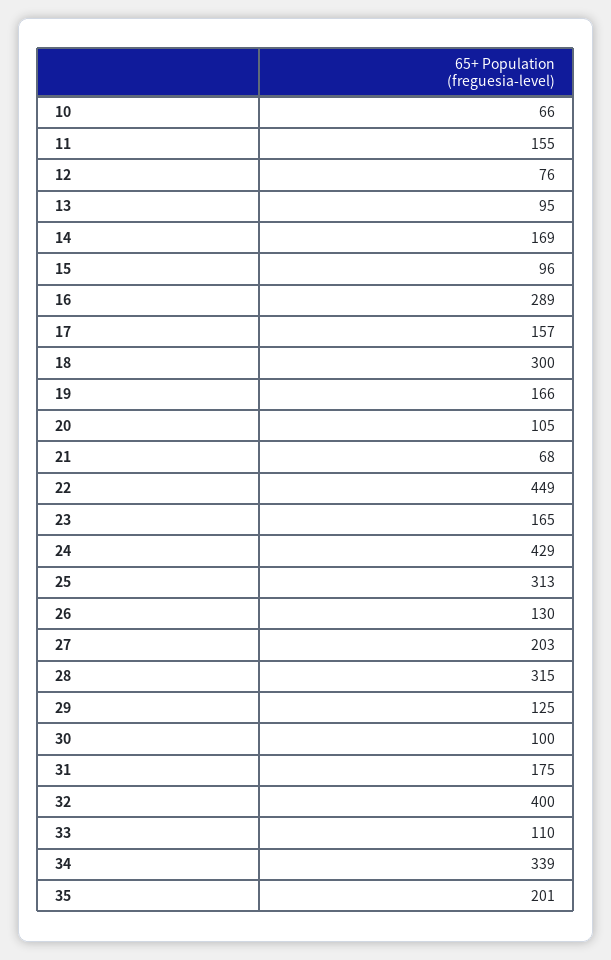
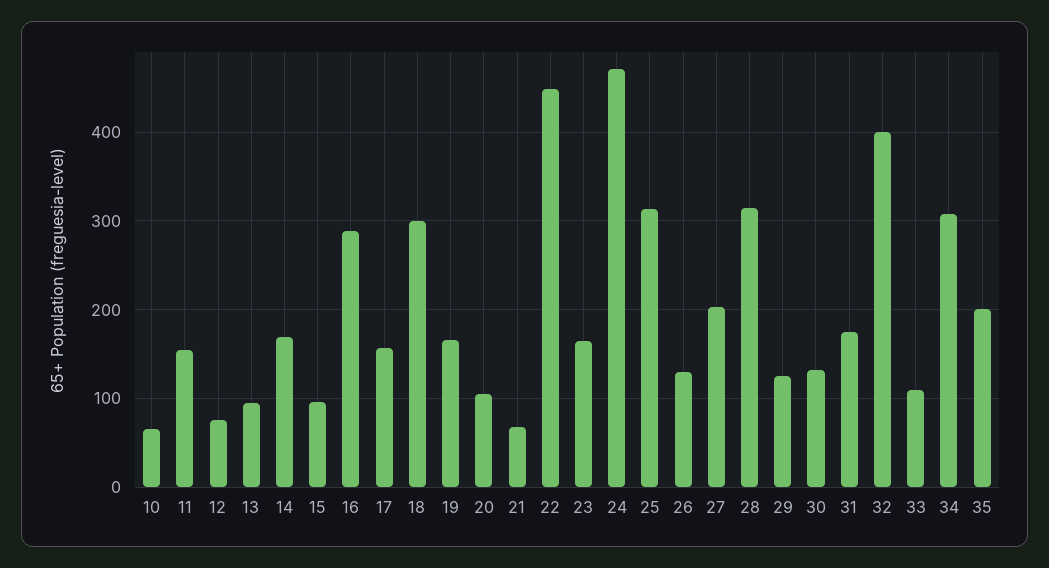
  {
    "10": 66,
    "11": 155,
    "12": 76,
    "13": 95,
    "14": 169,
    "15": 96,
    "16": 289,
    "17": 157,
    "18": 300,
    "19": 166,
    "20": 105,
    "21": 68,
    "22": 449,
    "23": 165,
-   "24": 429,
+   "24": 470,
    "25": 313,
    "26": 130,
    "27": 203,
    "28": 315,
    "29": 125,
-   "30": 100,
+   "30": 130,
    "31": 175,
    "32": 400,
    "33": 110,
-   "34": 339,
+   "34": 310,
    "35": 201
  }

